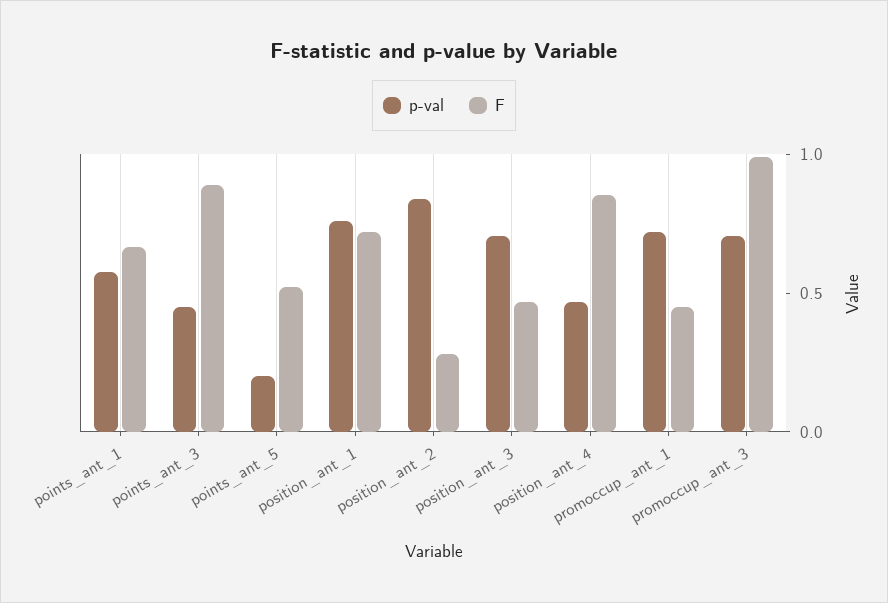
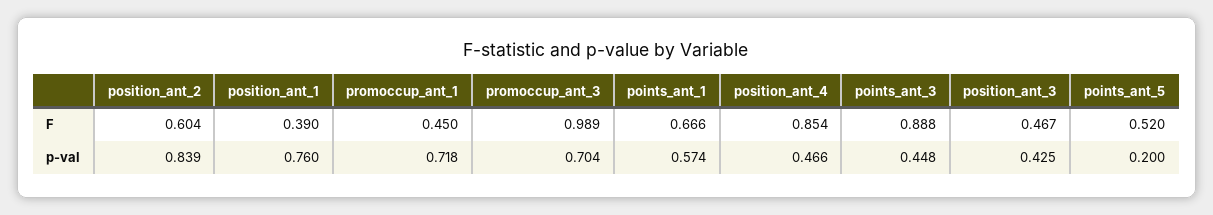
  {
    "p-val": {
      "points_ant_1": 0.574,
      "points_ant_3": 0.448,
      "points_ant_5": 0.2,
      "position_ant_1": 0.76,
      "position_ant_2": 0.839,
-     "position_ant_3": 0.7,
+     "position_ant_3": 0.425,
      "position_ant_4": 0.466,
      "promoccup_ant_1": 0.718,
      "promoccup_ant_3": 0.704
    },
    "F": {
      "points_ant_1": 0.666,
      "points_ant_3": 0.888,
      "points_ant_5": 0.52,
-     "position_ant_1": 0.7,
+     "position_ant_1": 0.39,
-     "position_ant_2": 0.3,
+     "position_ant_2": 0.604,
      "position_ant_3": 0.467,
      "position_ant_4": 0.854,
      "promoccup_ant_1": 0.45,
      "promoccup_ant_3": 0.989
    }
  }

